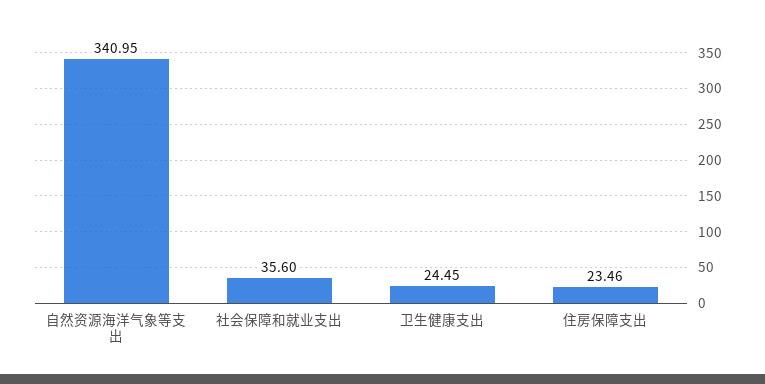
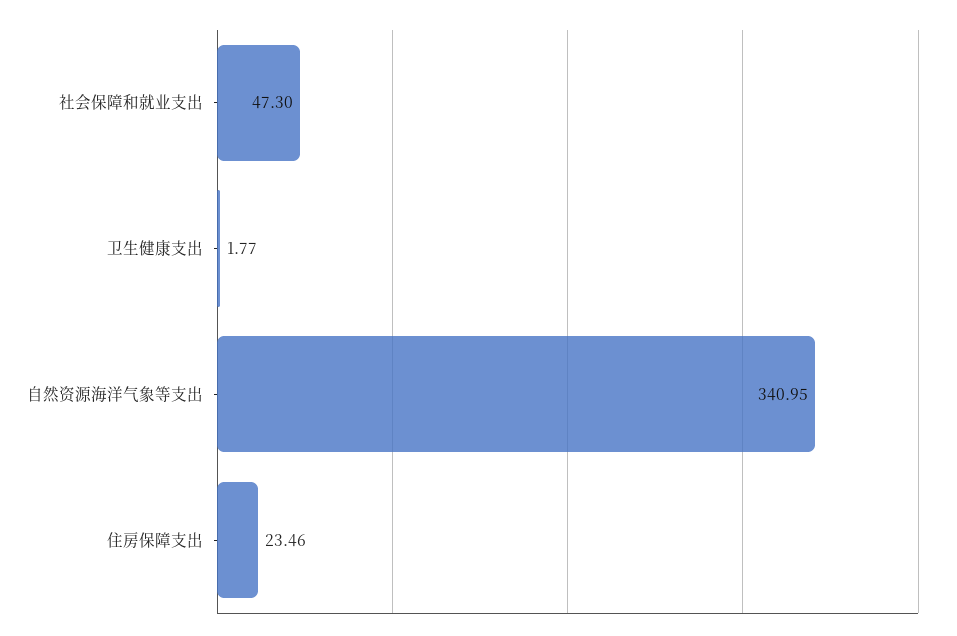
  {
    "自然资源海洋气象等支出": 340.95,
-   "社会保障和就业支出": 35.6,
+   "社会保障和就业支出": 47.3,
-   "卫生健康支出": 24.45,
+   "卫生健康支出": 1.77,
    "住房保障支出": 23.46
  }

